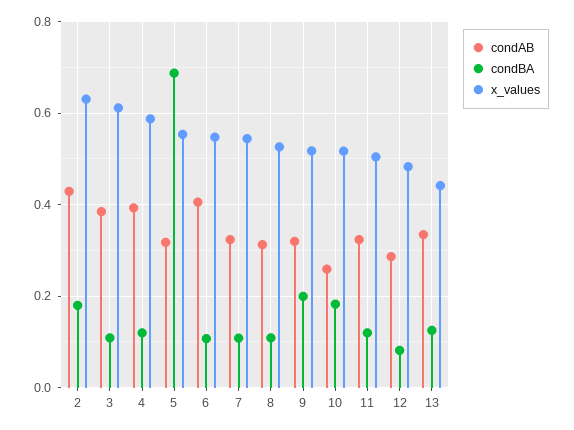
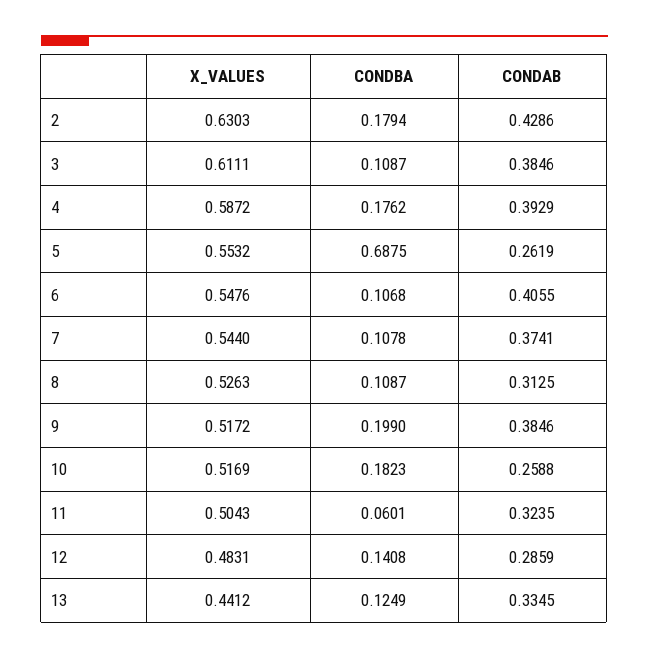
  {
    "condAB": {
      "2": 0.4286,
      "3": 0.3846,
      "4": 0.3929,
-     "5": 0.32,
+     "5": 0.2619,
      "6": 0.4055,
-     "7": 0.32,
+     "7": 0.3741,
      "8": 0.3125,
-     "9": 0.32,
+     "9": 0.3846,
      "10": 0.2588,
      "11": 0.3235,
      "12": 0.2859,
      "13": 0.3345
    },
    "condBA": {
      "2": 0.1794,
      "3": 0.1087,
-     "4": 0.12,
+     "4": 0.1762,
      "5": 0.6875,
      "6": 0.1068,
      "7": 0.1078,
      "8": 0.1087,
      "9": 0.199,
      "10": 0.1823,
-     "11": 0.12,
+     "11": 0.0601,
-     "12": 0.08,
+     "12": 0.1408,
      "13": 0.1249
    },
    "x_values": {
      "2": 0.6303,
      "3": 0.6111,
      "4": 0.5872,
      "5": 0.5532,
      "6": 0.5476,
      "7": 0.544,
      "8": 0.5263,
      "9": 0.5172,
      "10": 0.5169,
      "11": 0.5043,
      "12": 0.4831,
      "13": 0.4412
    }
  }

